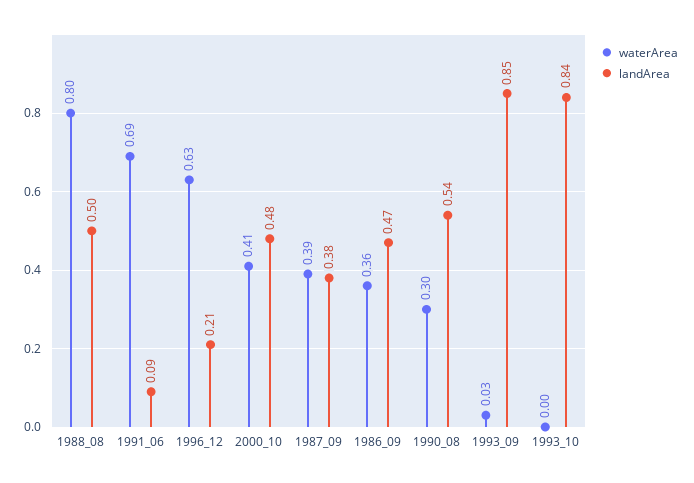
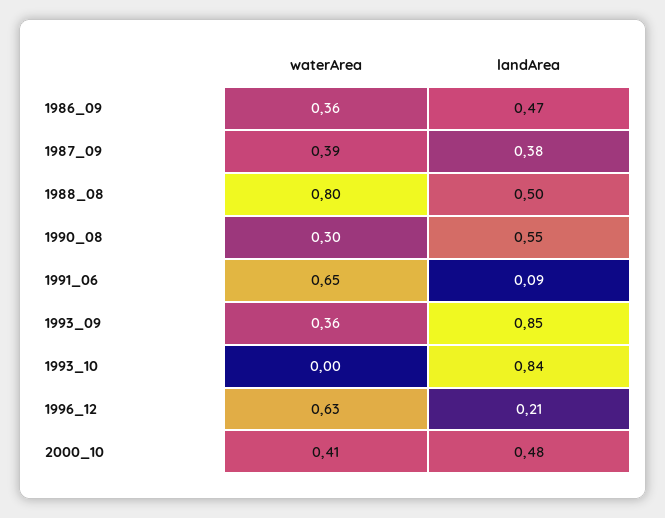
  {
    "waterArea": {
      "1988_08": 0.8,
-     "1991_06": 0.69,
+     "1991_06": 0.65,
      "1996_12": 0.63,
      "2000_10": 0.41,
      "1987_09": 0.39,
      "1986_09": 0.36,
      "1990_08": 0.3,
-     "1993_09": 0.03,
+     "1993_09": 0.36,
      "1993_10": 0
    },
    "landArea": {
      "1988_08": 0.5,
      "1991_06": 0.09,
      "1996_12": 0.21,
      "2000_10": 0.48,
      "1987_09": 0.38,
      "1986_09": 0.47,
-     "1990_08": 0.54,
+     "1990_08": 0.55,
      "1993_09": 0.85,
      "1993_10": 0.84
    }
  }

